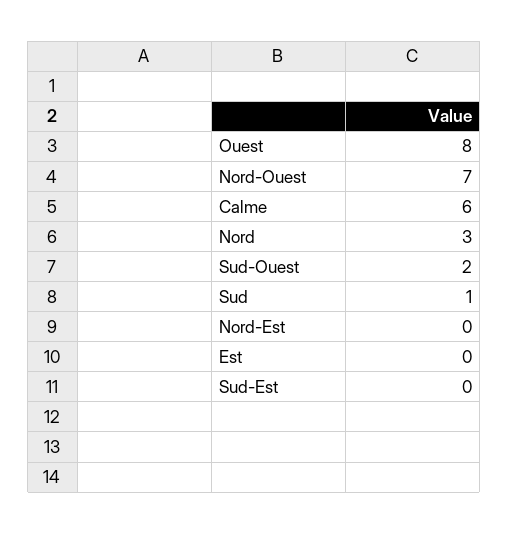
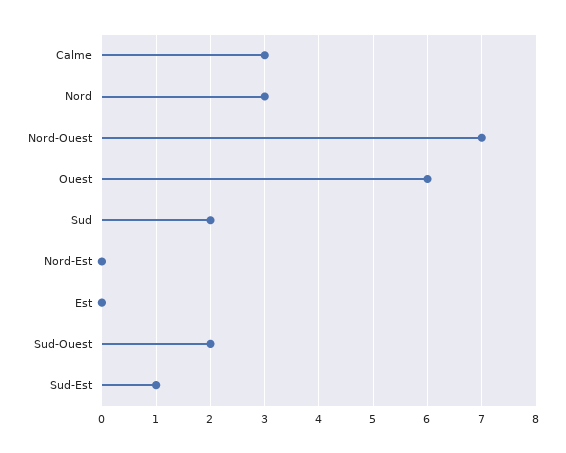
  {
-   "Ouest": 8,
+   "Ouest": 6,
    "Nord-Ouest": 7,
-   "Calme": 6,
+   "Calme": 3,
    "Nord": 3,
    "Sud-Ouest": 2,
-   "Sud": 1,
+   "Sud": 2,
    "Nord-Est": 0,
    "Est": 0,
-   "Sud-Est": 0
+   "Sud-Est": 1
  }

